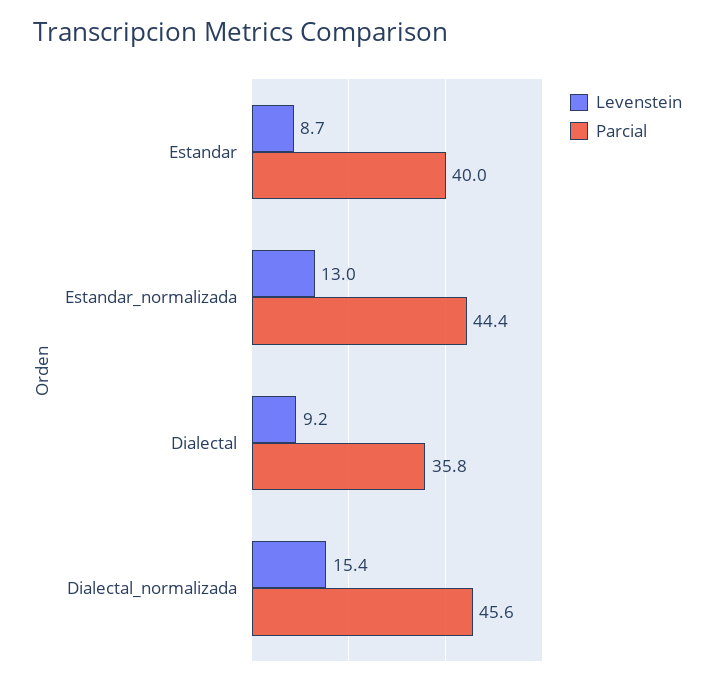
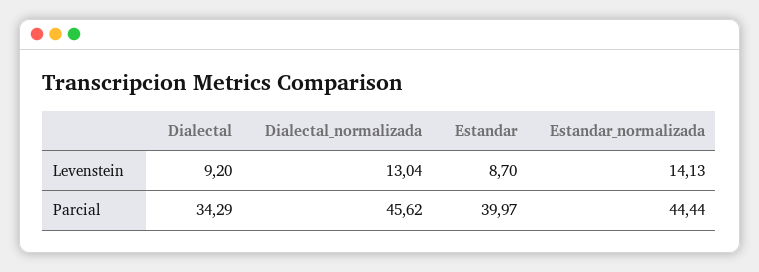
  {
    "Levenstein": {
      "Estandar": 8.7,
-     "Estandar_normalizada": 13,
+     "Estandar_normalizada": 14.13,
      "Dialectal": 9.2,
-     "Dialectal_normalizada": 15.4
+     "Dialectal_normalizada": 13.04
    },
    "Parcial": {
      "Estandar": 39.97,
      "Estandar_normalizada": 44.44,
-     "Dialectal": 35.8,
+     "Dialectal": 34.29,
      "Dialectal_normalizada": 45.62
    }
  }

